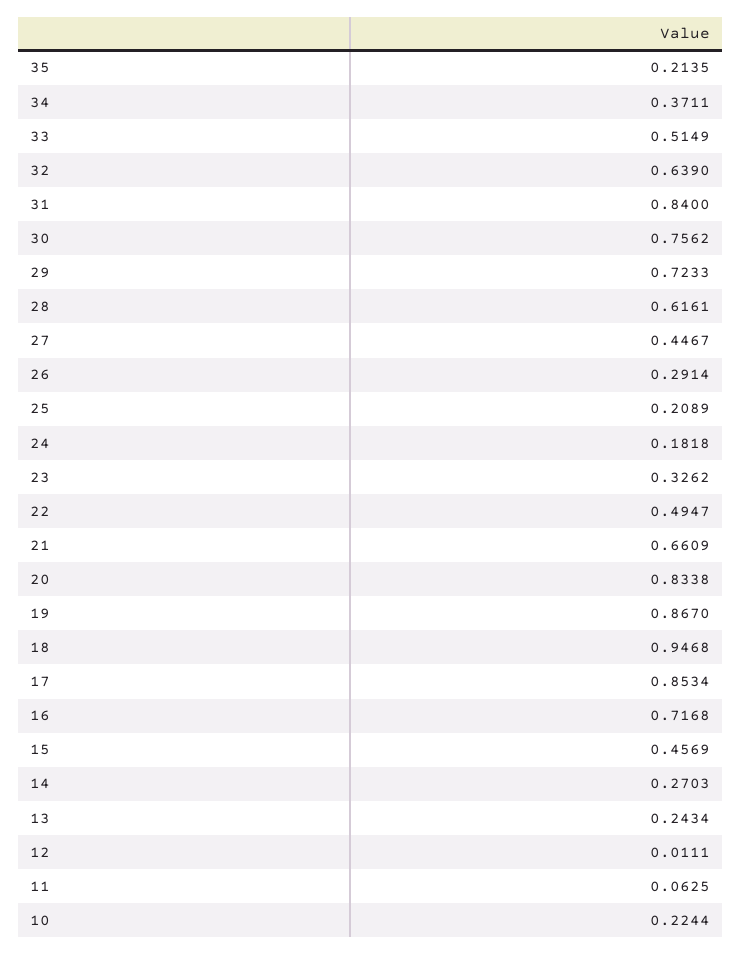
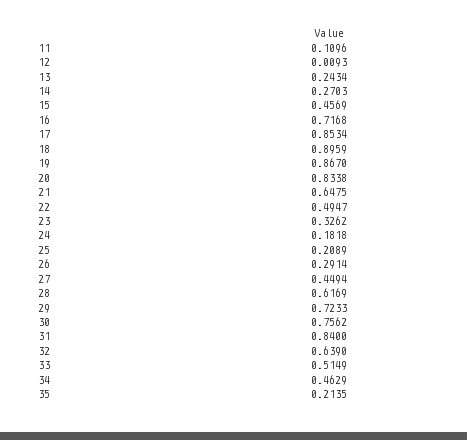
  {
    "35": 0.2135,
-   "34": 0.3711,
+   "34": 0.4629,
    "33": 0.5149,
    "32": 0.639,
    "31": 0.84,
    "30": 0.7562,
    "29": 0.7233,
-   "28": 0.6161,
+   "28": 0.6169,
-   "27": 0.4467,
+   "27": 0.4494,
    "26": 0.2914,
    "25": 0.2089,
    "24": 0.1818,
    "23": 0.3262,
    "22": 0.4947,
-   "21": 0.6609,
+   "21": 0.6475,
    "20": 0.8338,
    "19": 0.867,
-   "18": 0.9468,
+   "18": 0.8959,
    "17": 0.8534,
    "16": 0.7168,
    "15": 0.4569,
    "14": 0.2703,
    "13": 0.2434,
-   "12": 0.0111,
+   "12": 0.0093,
-   "11": 0.0625,
+   "11": 0.1096
-   "10": 0.2244
  }

